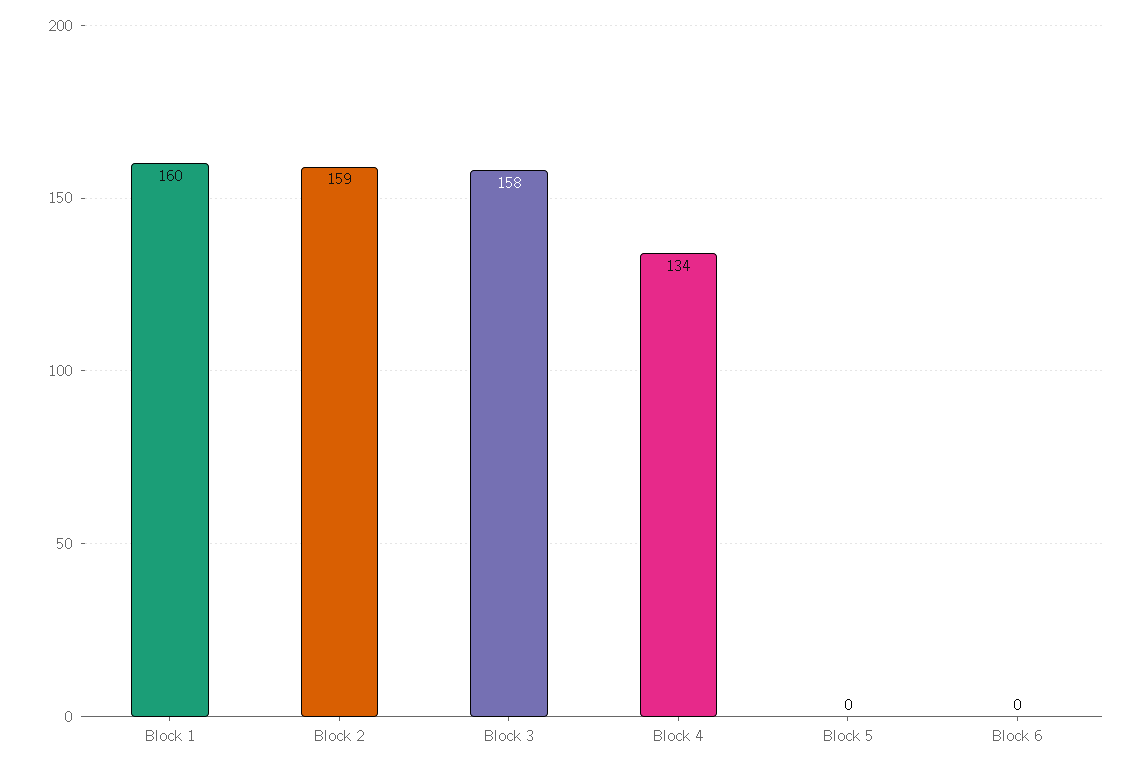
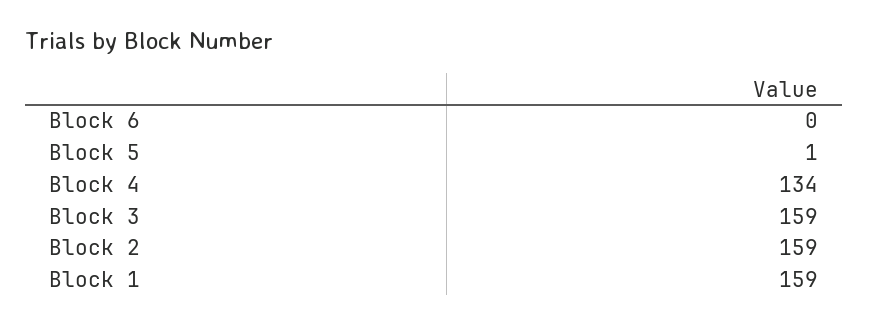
  {
-   "Block 1": 160,
+   "Block 1": 159,
    "Block 2": 159,
-   "Block 3": 158,
+   "Block 3": 159,
    "Block 4": 134,
-   "Block 5": 0,
+   "Block 5": 1,
    "Block 6": 0
  }

